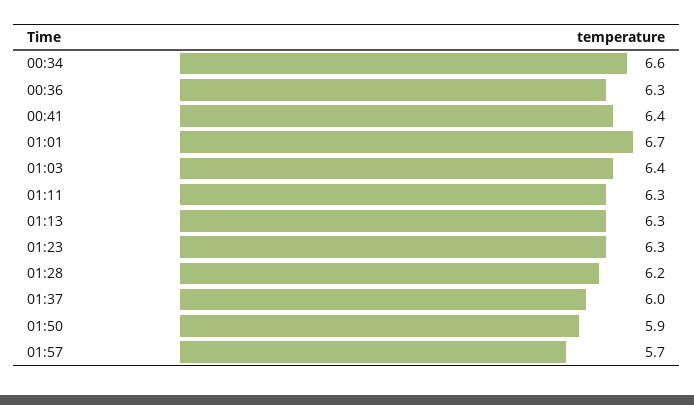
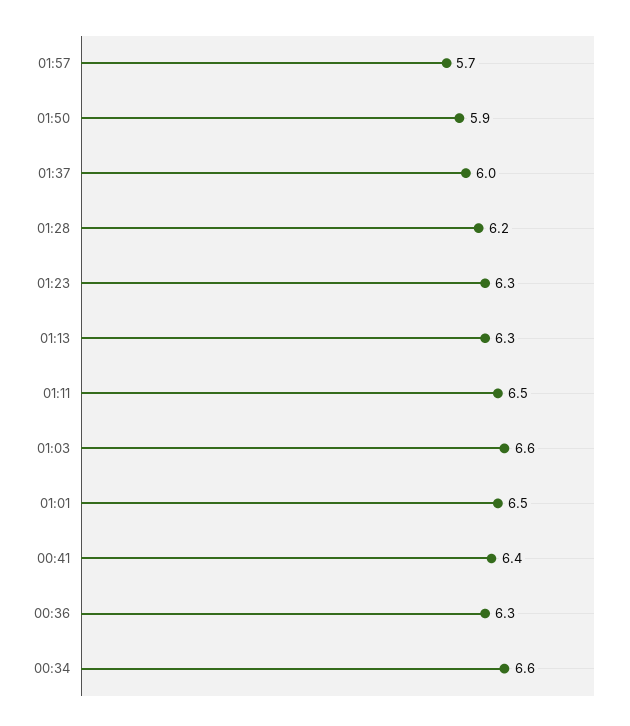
  {
    "00:34": 6.6,
    "00:36": 6.3,
    "00:41": 6.4,
-   "01:01": 6.7,
+   "01:01": 6.5,
-   "01:03": 6.4,
+   "01:03": 6.6,
-   "01:11": 6.3,
+   "01:11": 6.5,
    "01:13": 6.3,
    "01:23": 6.3,
    "01:28": 6.2,
    "01:37": 6,
    "01:50": 5.9,
    "01:57": 5.7
  }

